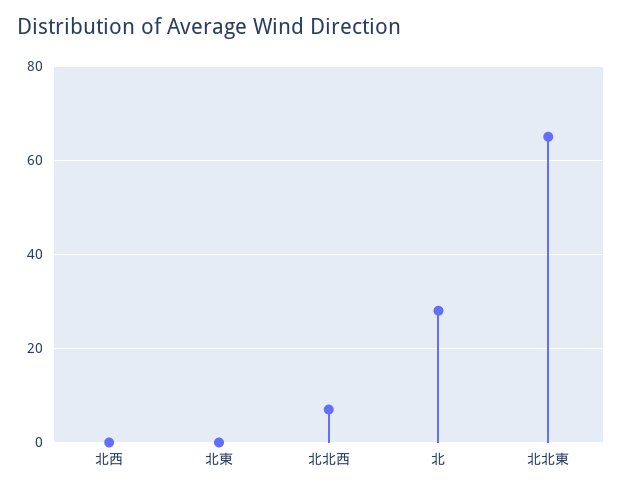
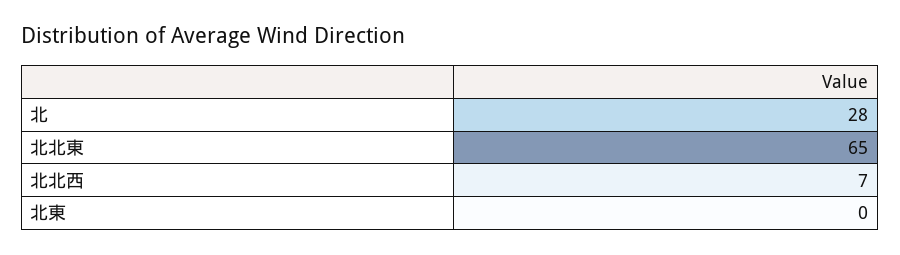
  {
-   "北西": 0,
    "北東": 0,
    "北北西": 7,
    "北": 28,
    "北北東": 65
  }

